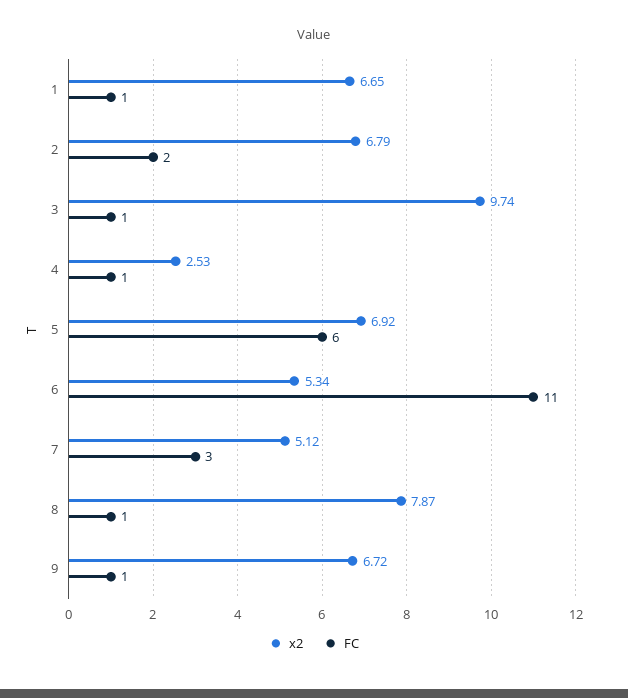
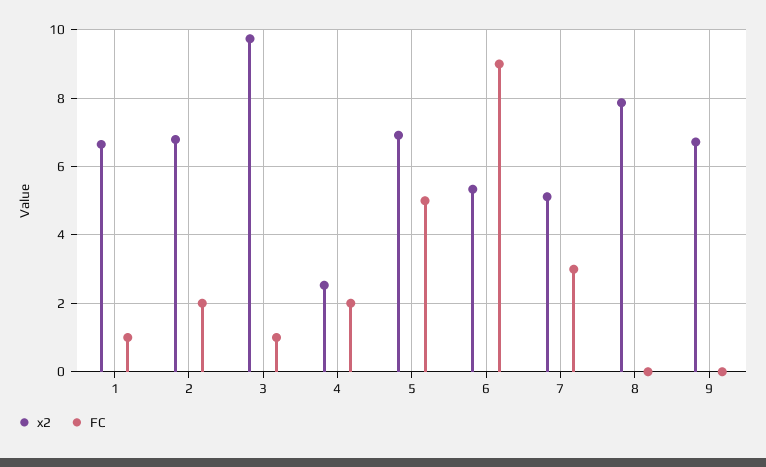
  {
    "x2": {
      "1": 6.65,
      "2": 6.79,
      "3": 9.74,
      "4": 2.53,
      "5": 6.92,
      "6": 5.34,
      "7": 5.12,
      "8": 7.87,
      "9": 6.72
    },
    "FC": {
      "1": 1,
      "2": 2,
      "3": 1,
-     "4": 1,
+     "4": 2,
-     "5": 6,
+     "5": 5,
-     "6": 11,
+     "6": 9,
      "7": 3,
-     "8": 1,
+     "8": 0,
-     "9": 1
+     "9": 0
    }
  }

